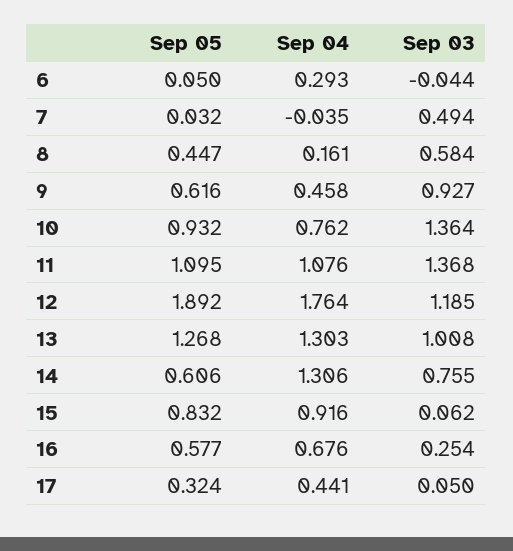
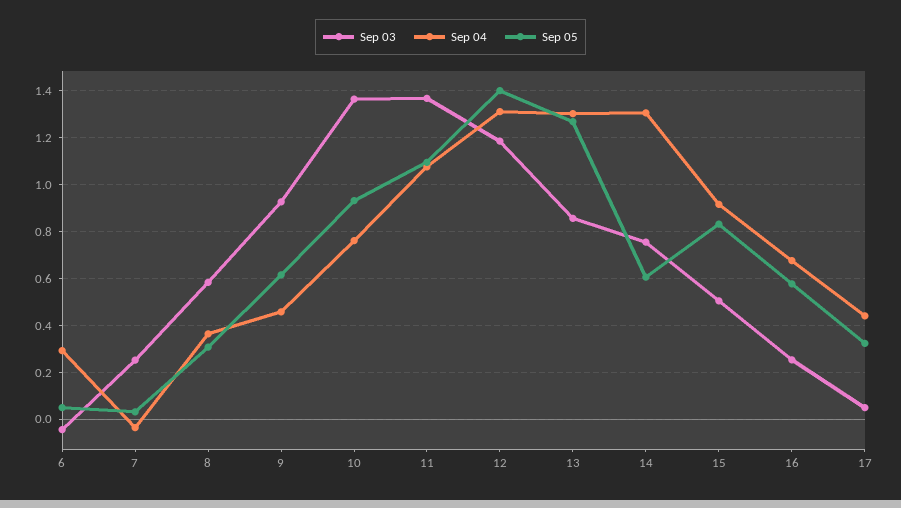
  {
    "Sep 05": {
      "6": 0.05,
      "7": 0.032,
-     "8": 0.447,
+     "8": 0.3,
      "9": 0.616,
      "10": 0.932,
      "11": 1.095,
-     "12": 1.892,
+     "12": 1.4,
      "13": 1.268,
      "14": 0.606,
      "15": 0.832,
      "16": 0.577,
      "17": 0.324
    },
    "Sep 04": {
      "6": 0.293,
      "7": -0.035,
-     "8": 0.161,
+     "8": 0.35,
      "9": 0.458,
      "10": 0.762,
      "11": 1.076,
-     "12": 1.764,
+     "12": 1.3,
      "13": 1.303,
      "14": 1.306,
      "15": 0.916,
      "16": 0.676,
      "17": 0.441
    },
    "Sep 03": {
      "6": -0.044,
-     "7": 0.494,
+     "7": 0.25,
      "8": 0.584,
      "9": 0.927,
      "10": 1.364,
      "11": 1.368,
      "12": 1.185,
-     "13": 1.008,
+     "13": 0.85,
      "14": 0.755,
-     "15": 0.062,
+     "15": 0.5,
      "16": 0.254,
      "17": 0.05
    }
  }

